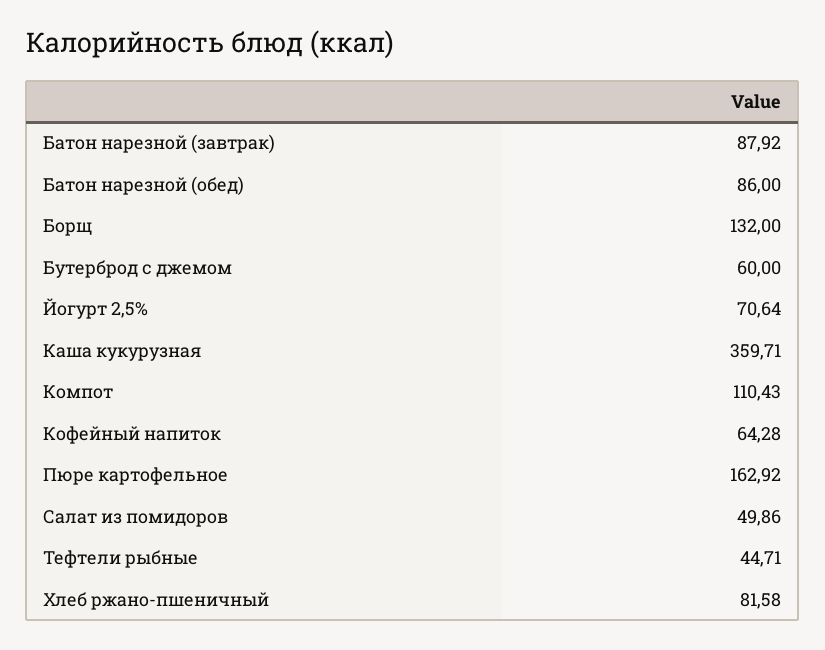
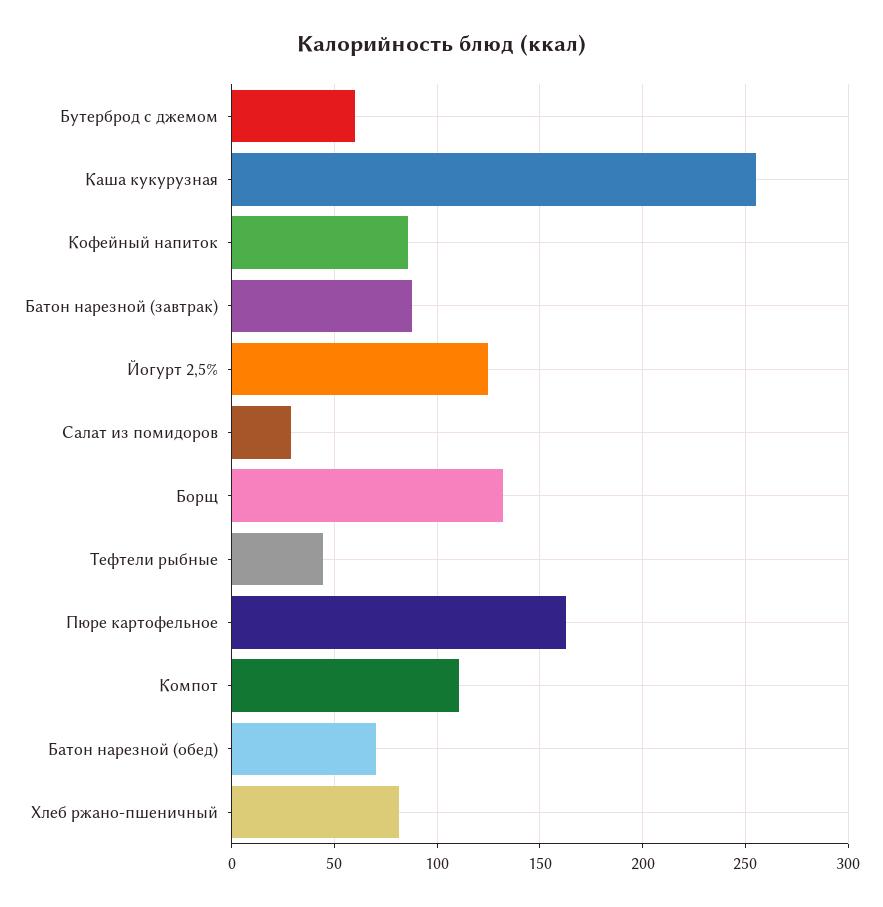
  {
    "Батон нарезной (завтрак)": 87.92,
-   "Батон нарезной (обед)": 86,
+   "Батон нарезной (обед)": 70,
    "Борщ": 132,
    "Бутерброд с джемом": 60,
-   "Йогурт 2,5%": 70.64,
+   "Йогурт 2,5%": 125,
-   "Каша кукурузная": 359.71,
+   "Каша кукурузная": 255,
    "Компот": 110.43,
-   "Кофейный напиток": 64.28,
+   "Кофейный напиток": 85,
    "Пюре картофельное": 162.92,
-   "Салат из помидоров": 49.86,
+   "Салат из помидоров": 30,
    "Тефтели рыбные": 44.71,
    "Хлеб ржано-пшеничный": 81.58
  }

